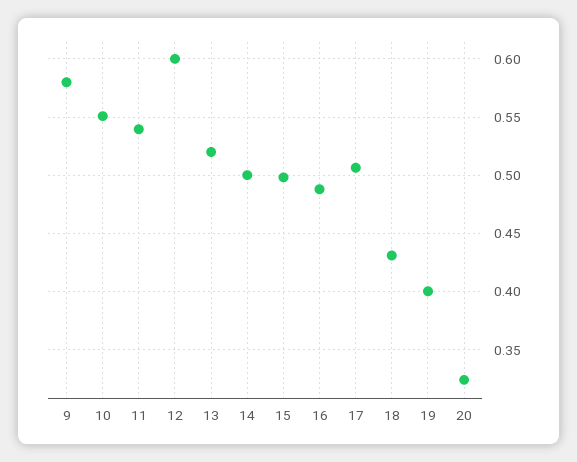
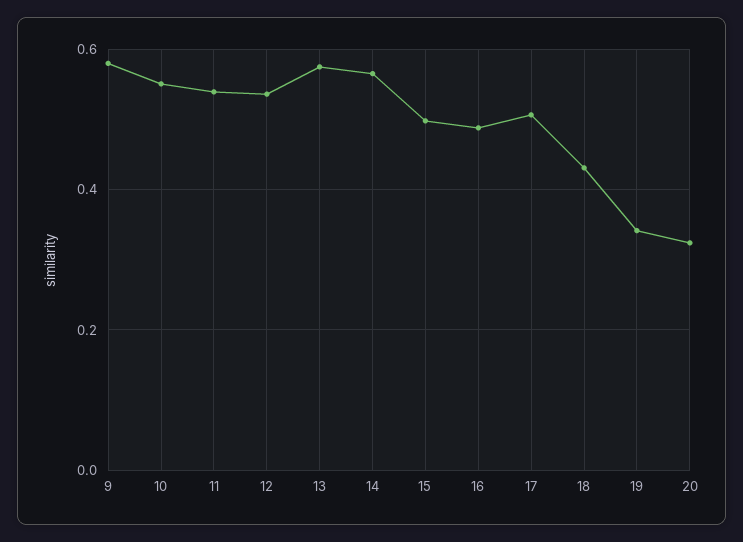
  {
    "9": 0.58,
    "10": 0.55,
    "11": 0.54,
-   "12": 0.6,
+   "12": 0.54,
-   "13": 0.52,
+   "13": 0.58,
-   "14": 0.5,
+   "14": 0.56,
    "15": 0.5,
    "16": 0.49,
    "17": 0.51,
    "18": 0.43,
-   "19": 0.4,
+   "19": 0.34,
    "20": 0.32
  }

